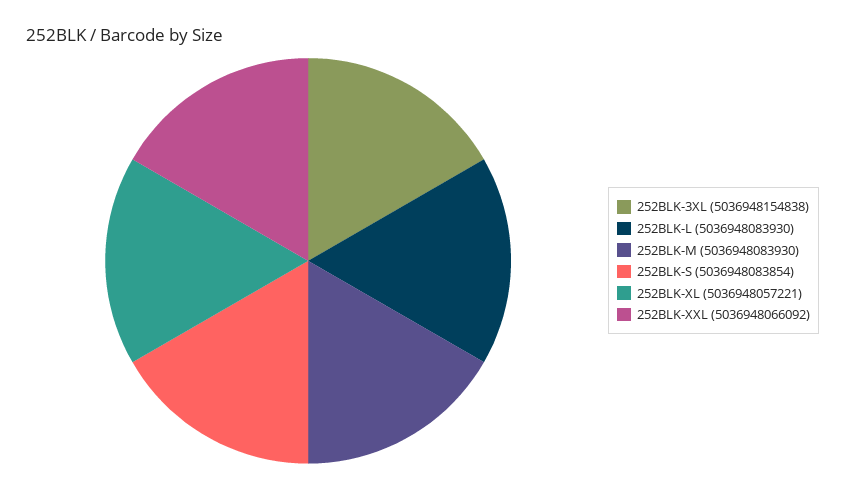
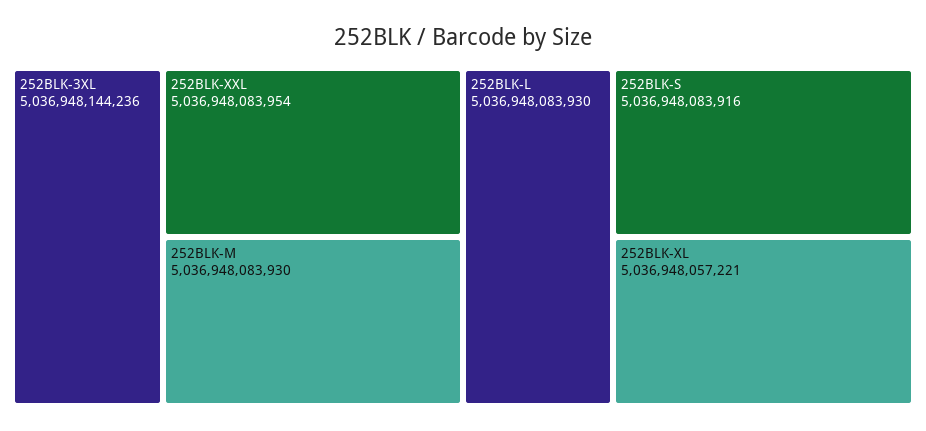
  {
-   "252BLK-3XL": 5036948154838,
+   "252BLK-3XL": 5036948144236,
    "252BLK-L": 5036948083930,
    "252BLK-M": 5036948083930,
-   "252BLK-S": 5036948083854,
+   "252BLK-S": 5036948083916,
    "252BLK-XL": 5036948057221,
-   "252BLK-XXL": 5036948066092
+   "252BLK-XXL": 5036948083954
  }

